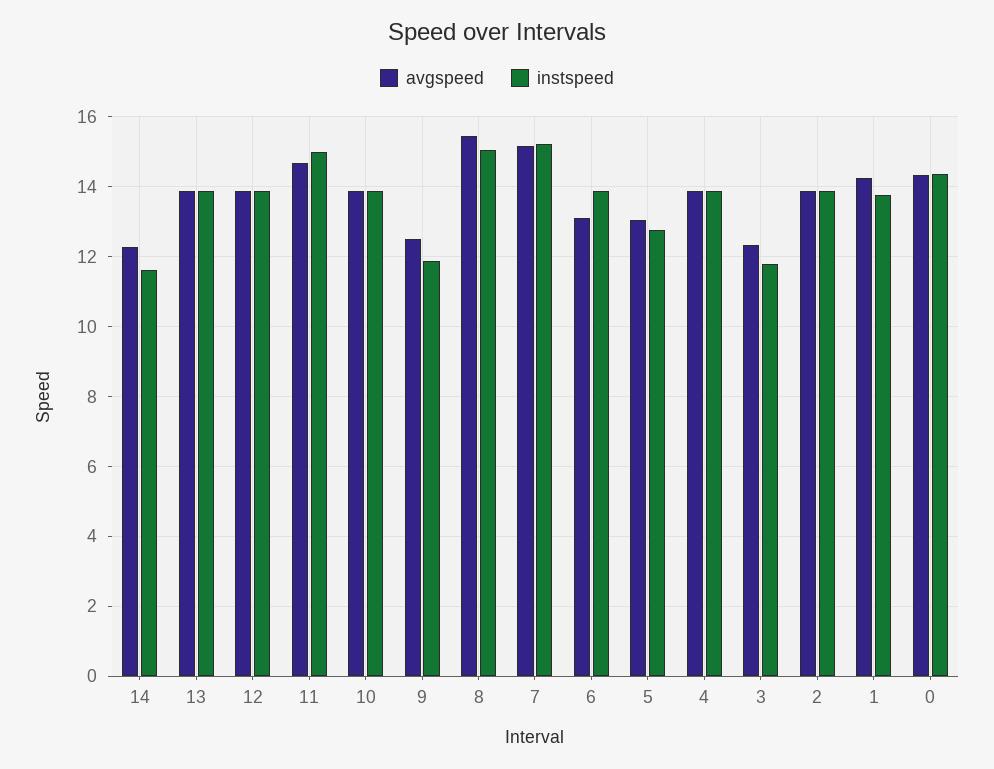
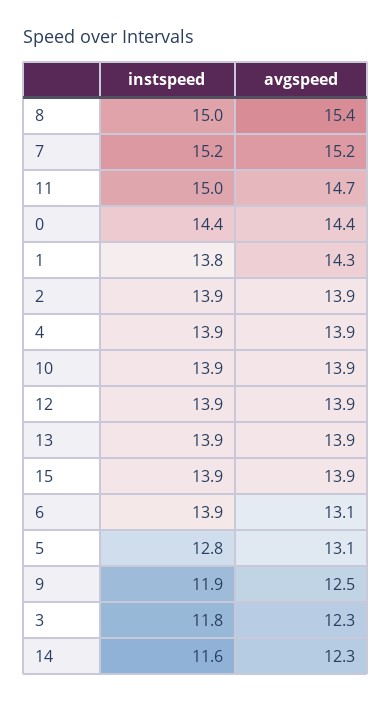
  {
    "avgspeed": {
      "14": 12.3,
      "13": 13.9,
      "12": 13.9,
      "11": 14.7,
      "10": 13.9,
      "9": 12.5,
      "8": 15.4,
      "7": 15.2,
      "6": 13.1,
      "5": 13.1,
      "4": 13.9,
      "3": 12.3,
      "2": 13.9,
      "1": 14.3,
-     "0": 14.4
+     "0": 14.4,
+     "15": 13.9
    },
    "instspeed": {
      "14": 11.6,
      "13": 13.9,
      "12": 13.9,
      "11": 15,
      "10": 13.9,
      "9": 11.9,
      "8": 15,
      "7": 15.2,
      "6": 13.9,
      "5": 12.8,
      "4": 13.9,
      "3": 11.8,
      "2": 13.9,
      "1": 13.8,
-     "0": 14.4
+     "0": 14.4,
+     "15": 13.9
    }
  }

